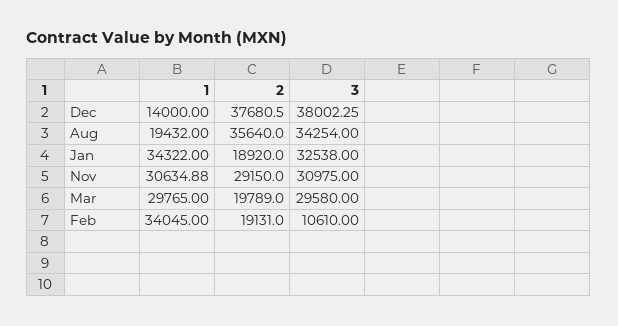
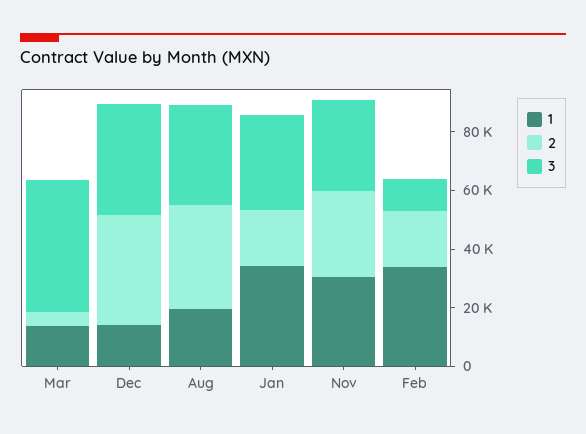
  {
    "1": {
      "Dec": 14000,
      "Aug": 19432,
      "Jan": 34322,
      "Nov": 30634.88,
-     "Mar": 29765,
+     "Mar": 15000,
      "Feb": 34045
    },
    "2": {
      "Dec": 37680.5,
      "Aug": 35640,
      "Jan": 18920,
      "Nov": 29150,
-     "Mar": 19789,
+     "Mar": 5000,
      "Feb": 19131
    },
    "3": {
      "Dec": 38002.25,
      "Aug": 34254,
      "Jan": 32538,
      "Nov": 30975,
-     "Mar": 29580,
+     "Mar": 45000,
      "Feb": 10610
    }
  }

